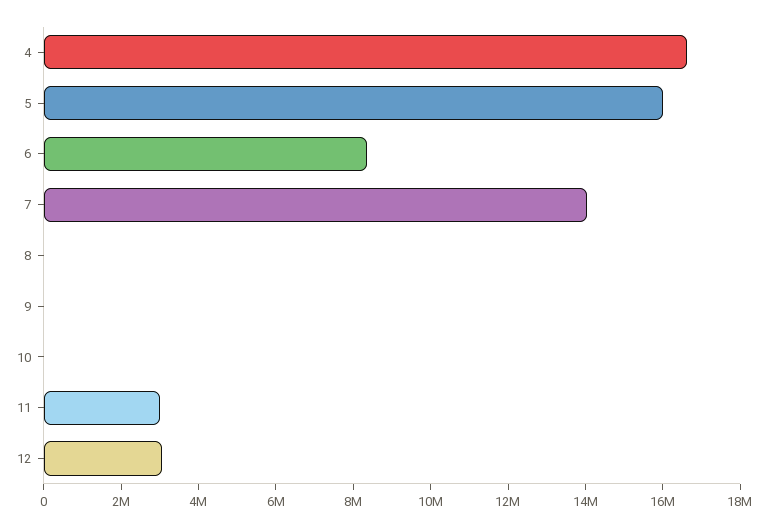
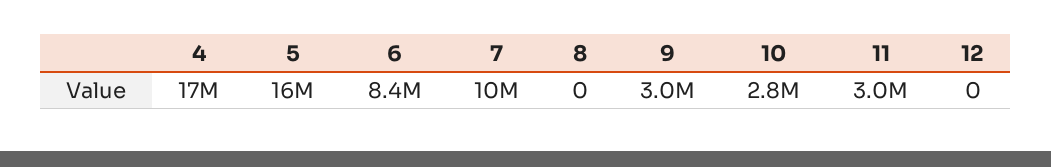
  {
    "4": 17000000,
    "5": 16000000,
    "6": 8400000,
-   "7": 14000000,
+   "7": 10000000,
    "8": 0,
-   "9": 0,
+   "9": 3000000,
-   "10": 0,
+   "10": 2800000,
    "11": 3000000,
-   "12": 3000000
+   "12": 0
  }

